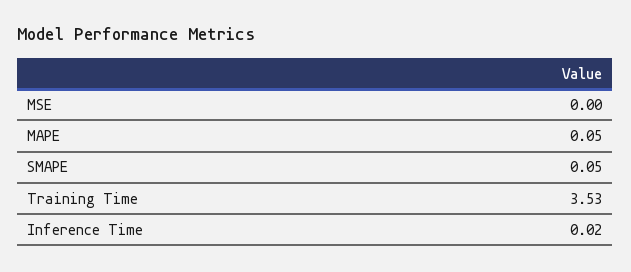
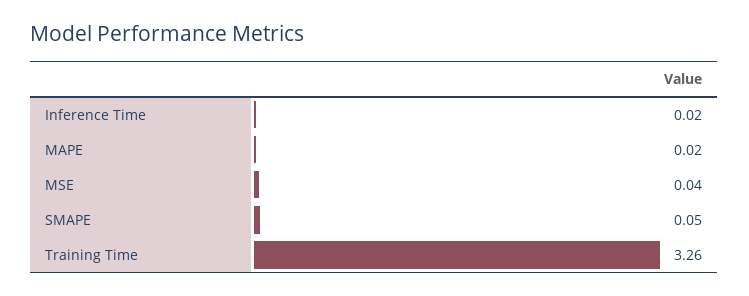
  {
-   "MSE": 0,
+   "MSE": 0.04,
-   "MAPE": 0.05,
+   "MAPE": 0.02,
    "SMAPE": 0.05,
-   "Training Time": 3.53,
+   "Training Time": 3.26,
    "Inference Time": 0.02
  }

